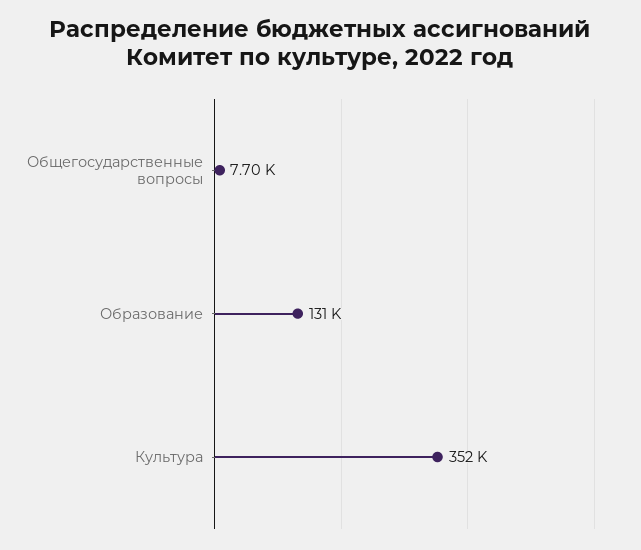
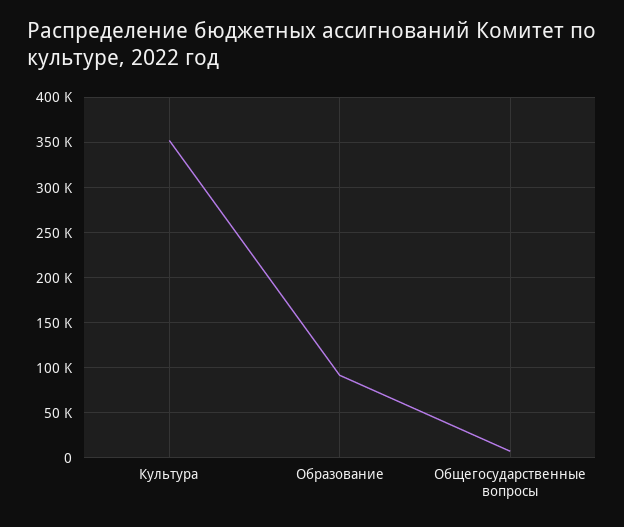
  {
    "Общегосударственные вопросы": 7700,
-   "Образование": 131000,
+   "Образование": 90000,
    "Культура": 352000
  }

